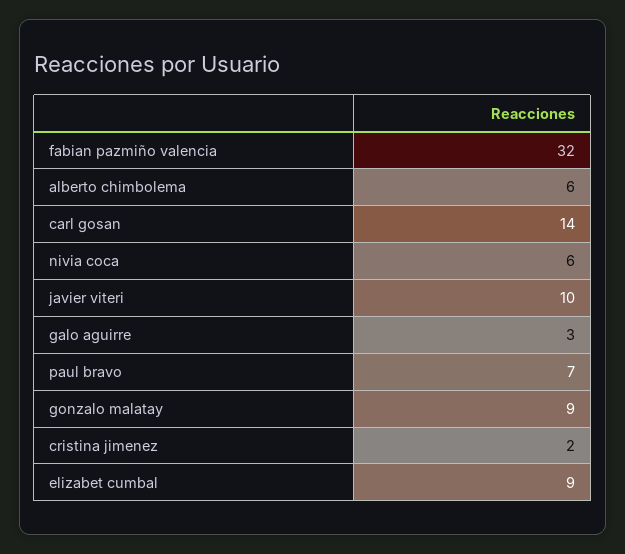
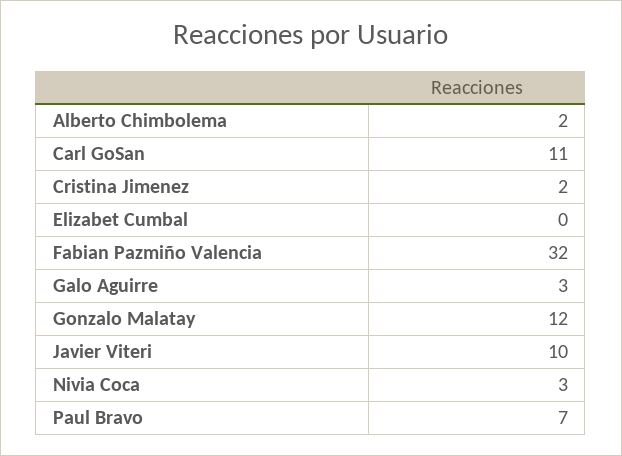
  {
    "fabian pazmiño valencia": 32,
-   "alberto chimbolema": 6,
+   "alberto chimbolema": 2,
-   "carl gosan": 14,
+   "carl gosan": 11,
-   "nivia coca": 6,
+   "nivia coca": 3,
    "javier viteri": 10,
    "galo aguirre": 3,
    "paul bravo": 7,
-   "gonzalo malatay": 9,
+   "gonzalo malatay": 12,
    "cristina jimenez": 2,
-   "elizabet cumbal": 9
+   "elizabet cumbal": 0
  }

